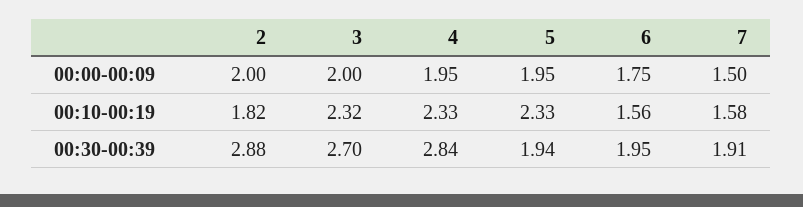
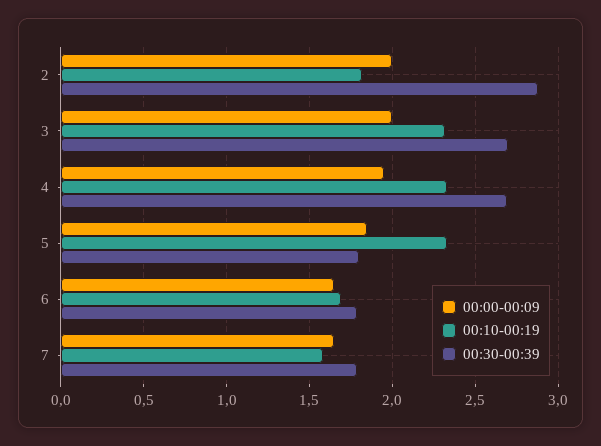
  {
    "00:00-00:09": {
      "2": 2,
      "3": 2,
      "4": 1.95,
-     "5": 1.95,
+     "5": 1.85,
-     "6": 1.75,
+     "6": 1.65,
-     "7": 1.5
+     "7": 1.65
    },
    "00:10-00:19": {
      "2": 1.82,
      "3": 2.32,
      "4": 2.33,
      "5": 2.33,
-     "6": 1.56,
+     "6": 1.7,
      "7": 1.58
    },
    "00:30-00:39": {
      "2": 2.88,
      "3": 2.7,
-     "4": 2.84,
+     "4": 2.7,
-     "5": 1.94,
+     "5": 1.8,
-     "6": 1.95,
+     "6": 1.8,
-     "7": 1.91
+     "7": 1.8
    }
  }

